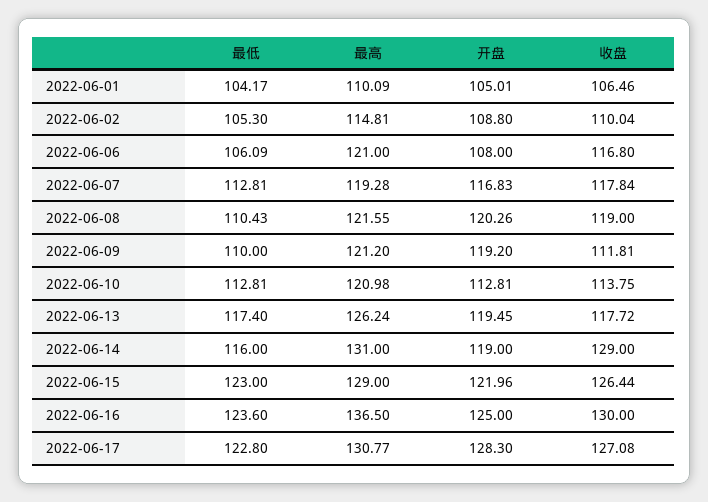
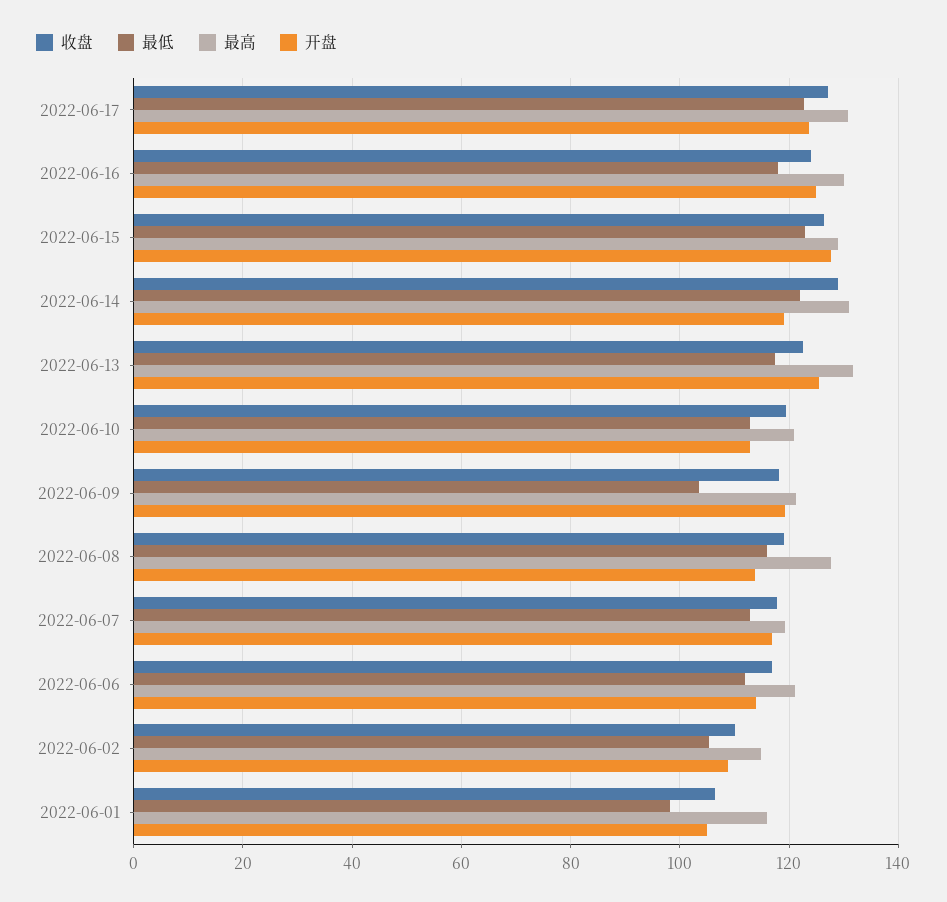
  {
    "最低": {
-     "2022-06-01": 104.17,
+     "2022-06-01": 98,
      "2022-06-02": 105.3,
-     "2022-06-06": 106.09,
+     "2022-06-06": 112,
      "2022-06-07": 112.81,
-     "2022-06-08": 110.43,
+     "2022-06-08": 116,
-     "2022-06-09": 110,
+     "2022-06-09": 104,
      "2022-06-10": 112.81,
      "2022-06-13": 117.4,
-     "2022-06-14": 116,
+     "2022-06-14": 122,
      "2022-06-15": 123,
-     "2022-06-16": 123.6,
+     "2022-06-16": 118,
      "2022-06-17": 122.8
    },
    "最高": {
-     "2022-06-01": 110.09,
+     "2022-06-01": 116,
      "2022-06-02": 114.81,
      "2022-06-06": 121,
      "2022-06-07": 119.28,
-     "2022-06-08": 121.55,
+     "2022-06-08": 128,
      "2022-06-09": 121.2,
      "2022-06-10": 120.98,
-     "2022-06-13": 126.24,
+     "2022-06-13": 132,
      "2022-06-14": 131,
      "2022-06-15": 129,
-     "2022-06-16": 136.5,
+     "2022-06-16": 130,
      "2022-06-17": 130.77
    },
    "开盘": {
      "2022-06-01": 105.01,
      "2022-06-02": 108.8,
-     "2022-06-06": 108,
+     "2022-06-06": 114,
      "2022-06-07": 116.83,
-     "2022-06-08": 120.26,
+     "2022-06-08": 114,
      "2022-06-09": 119.2,
      "2022-06-10": 112.81,
-     "2022-06-13": 119.45,
+     "2022-06-13": 126,
      "2022-06-14": 119,
-     "2022-06-15": 121.96,
+     "2022-06-15": 128,
      "2022-06-16": 125,
-     "2022-06-17": 128.3
+     "2022-06-17": 124
    },
    "收盘": {
      "2022-06-01": 106.46,
      "2022-06-02": 110.04,
      "2022-06-06": 116.8,
      "2022-06-07": 117.84,
      "2022-06-08": 119,
-     "2022-06-09": 111.81,
+     "2022-06-09": 118,
-     "2022-06-10": 113.75,
+     "2022-06-10": 120,
-     "2022-06-13": 117.72,
+     "2022-06-13": 122,
      "2022-06-14": 129,
      "2022-06-15": 126.44,
-     "2022-06-16": 130,
+     "2022-06-16": 124,
      "2022-06-17": 127.08
    }
  }

